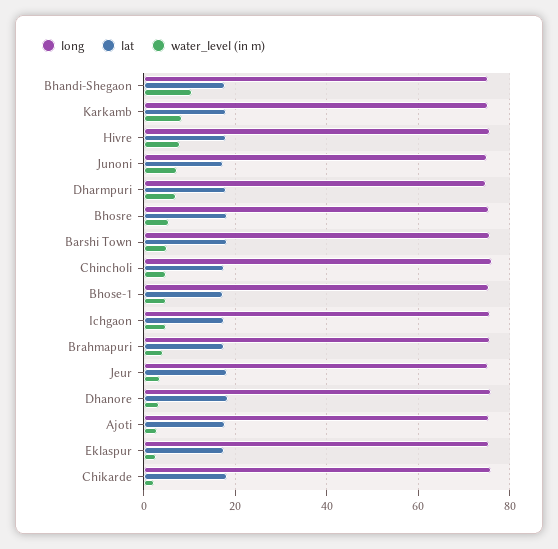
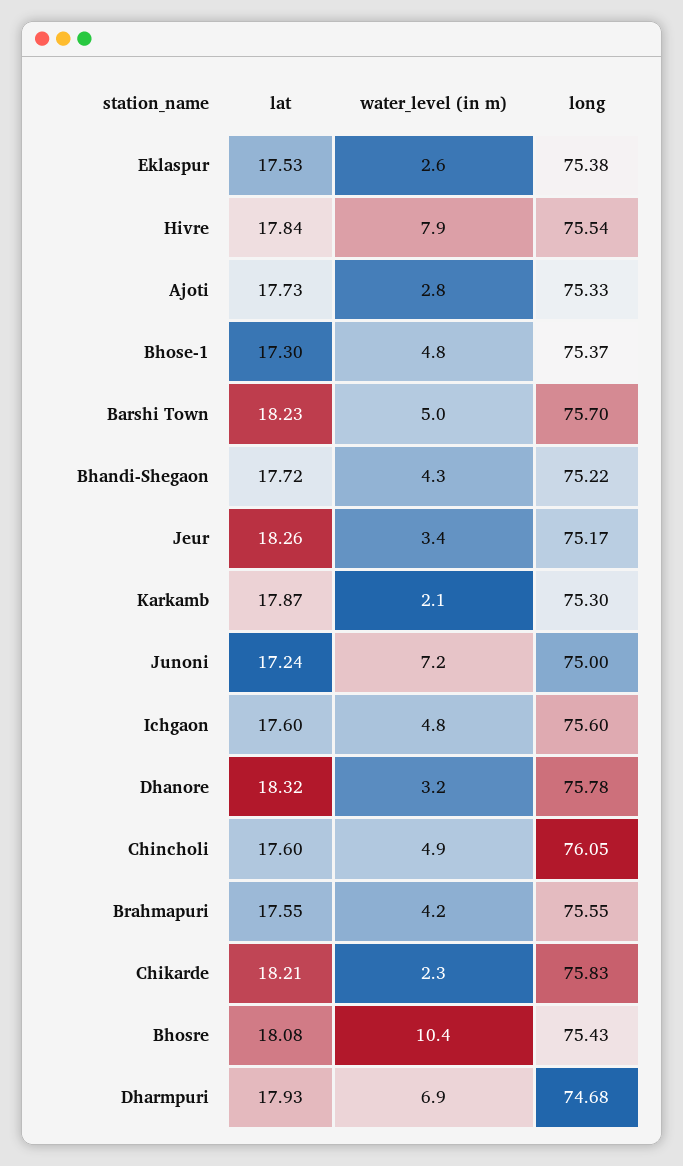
  {
    "long": {
      "Bhandi-Shegaon": 75.22,
      "Karkamb": 75.3,
      "Hivre": 75.54,
      "Junoni": 75,
      "Dharmpuri": 74.68,
      "Bhosre": 75.43,
      "Barshi Town": 75.7,
      "Chincholi": 76.05,
      "Bhose-1": 75.37,
      "Ichgaon": 75.6,
      "Brahmapuri": 75.55,
      "Jeur": 75.17,
      "Dhanore": 75.78,
      "Ajoti": 75.33,
      "Eklaspur": 75.38,
      "Chikarde": 75.83
    },
    "lat": {
      "Bhandi-Shegaon": 17.72,
      "Karkamb": 17.87,
      "Hivre": 17.84,
      "Junoni": 17.24,
      "Dharmpuri": 17.93,
      "Bhosre": 18.08,
      "Barshi Town": 18.23,
      "Chincholi": 17.6,
      "Bhose-1": 17.3,
      "Ichgaon": 17.6,
      "Brahmapuri": 17.55,
      "Jeur": 18.26,
      "Dhanore": 18.32,
      "Ajoti": 17.73,
      "Eklaspur": 17.53,
      "Chikarde": 18.21
    },
    "water_level (in m)": {
-     "Bhandi-Shegaon": 10,
+     "Bhandi-Shegaon": 4.3,
-     "Karkamb": 8,
+     "Karkamb": 2.1,
      "Hivre": 7.9,
      "Junoni": 7.2,
      "Dharmpuri": 6.9,
-     "Bhosre": 6,
+     "Bhosre": 10.4,
      "Barshi Town": 5,
      "Chincholi": 4.9,
      "Bhose-1": 4.8,
      "Ichgaon": 4.8,
      "Brahmapuri": 4.2,
      "Jeur": 3.4,
      "Dhanore": 3.2,
      "Ajoti": 2.8,
      "Eklaspur": 2.6,
      "Chikarde": 2.3
    }
  }

